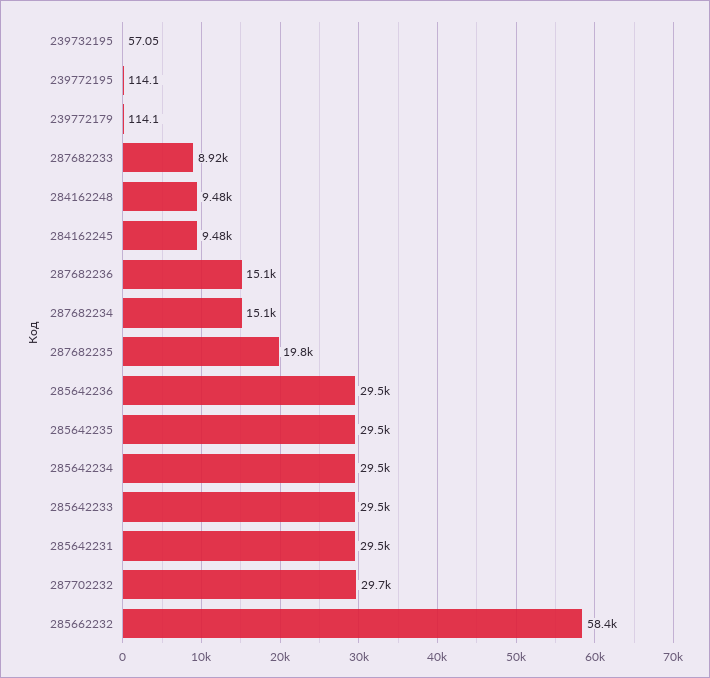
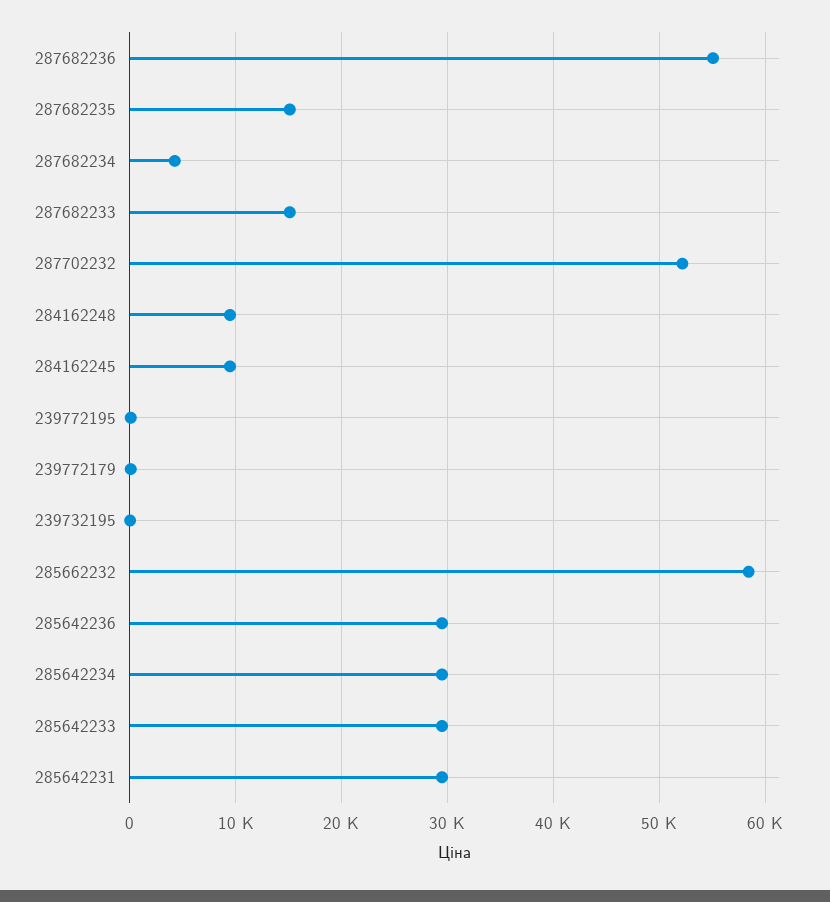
  {
    "239732195": 57.05,
    "239772195": 114.1,
    "239772179": 114.1,
-   "287682233": 8920,
+   "287682233": 15000,
    "284162248": 9480,
    "284162245": 9480,
-   "287682236": 15100,
+   "287682236": 55000,
-   "287682234": 15100,
+   "287682234": 4000,
-   "287682235": 19800,
+   "287682235": 15000,
    "285642236": 29500,
-   "285642235": 29500,
    "285642234": 29500,
    "285642233": 29500,
    "285642231": 29500,
-   "287702232": 29700,
+   "287702232": 52000,
    "285662232": 58400
  }

